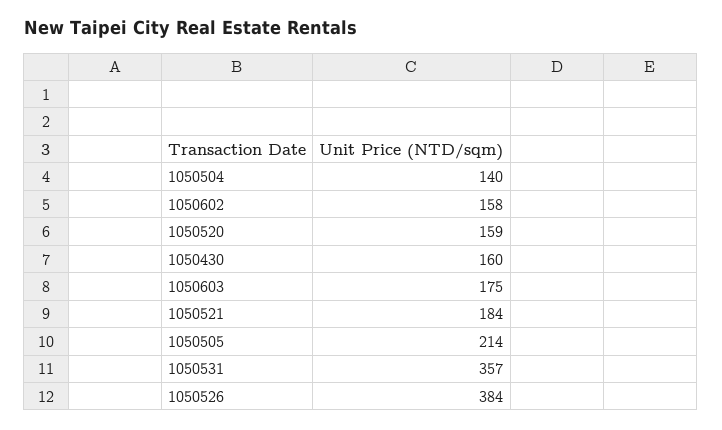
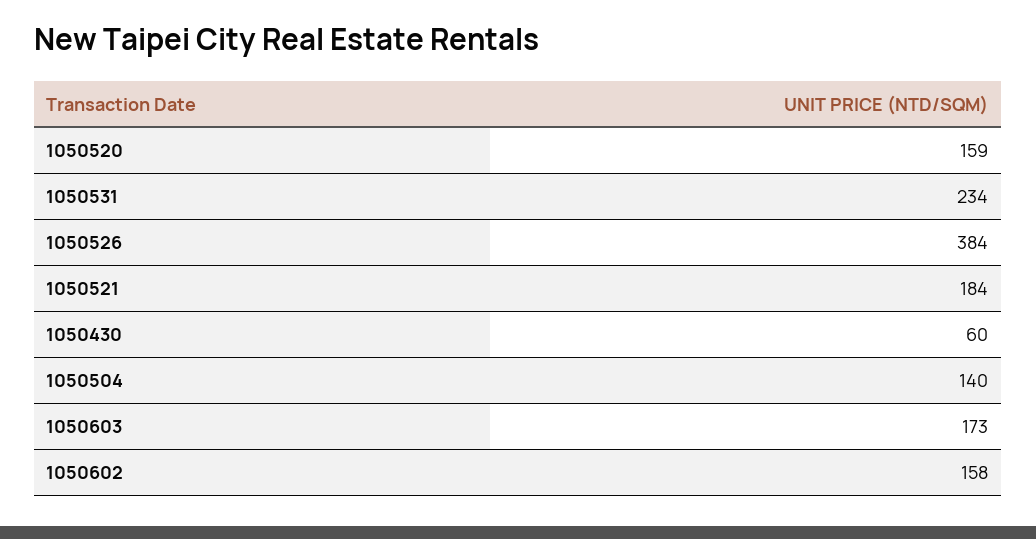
  {
    "1050504": 140,
    "1050602": 158,
    "1050520": 159,
-   "1050430": 160,
+   "1050430": 60,
-   "1050603": 175,
+   "1050603": 173,
    "1050521": 184,
-   "1050505": 214,
-   "1050531": 357,
+   "1050531": 234,
    "1050526": 384
  }

